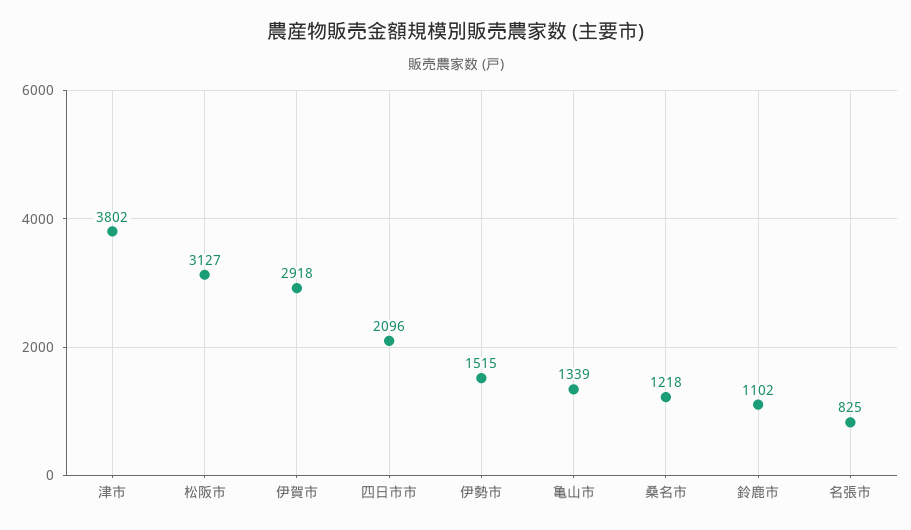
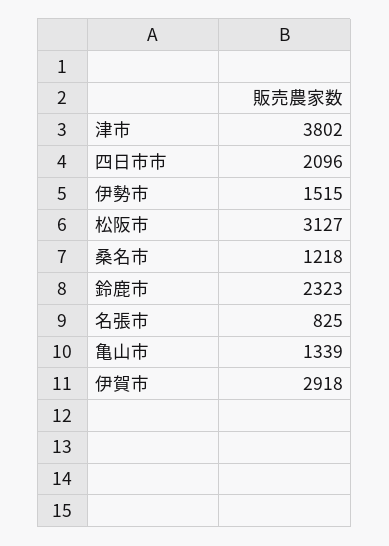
  {
    "津市": 3802,
    "松阪市": 3127,
    "伊賀市": 2918,
    "四日市市": 2096,
    "伊勢市": 1515,
    "亀山市": 1339,
    "桑名市": 1218,
-   "鈴鹿市": 1102,
+   "鈴鹿市": 2323,
    "名張市": 825
  }

